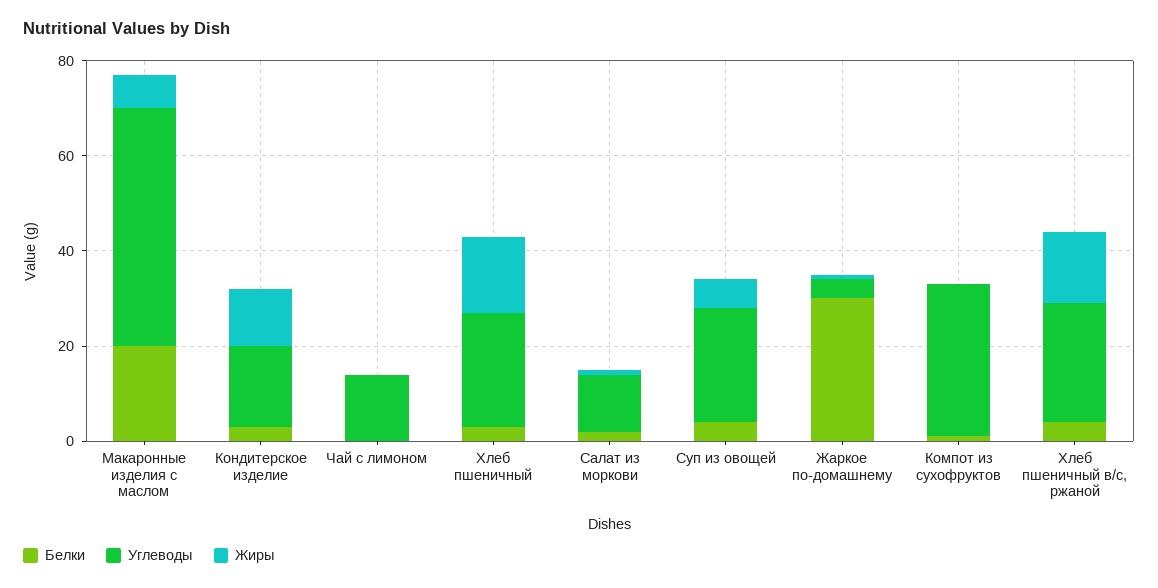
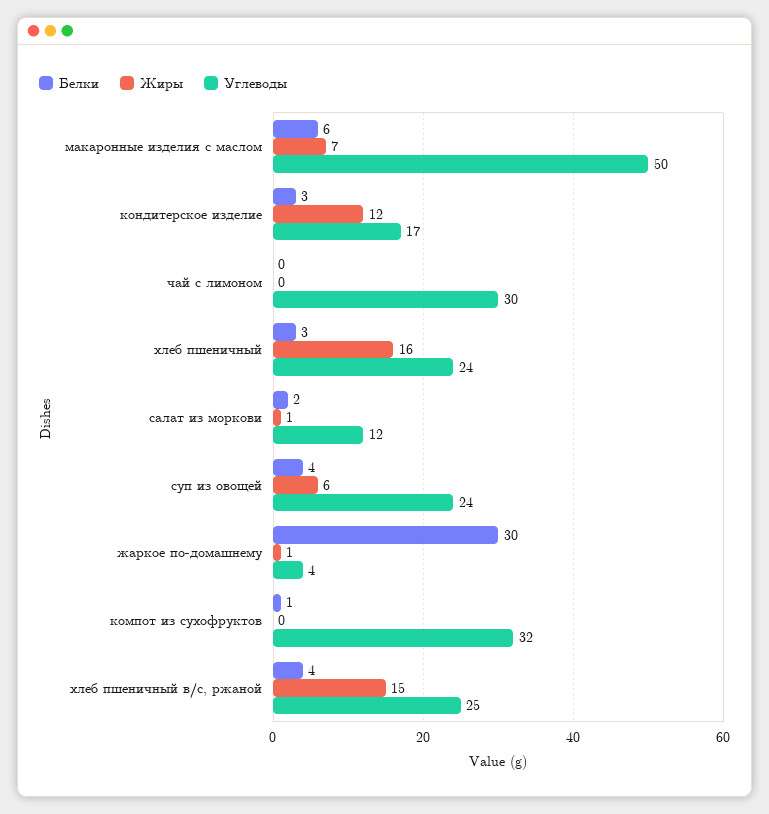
  {
    "Белки": {
-     "Макаронные изделия с маслом": 20,
+     "Макаронные изделия с маслом": 6,
      "Кондитерское изделие": 3,
      "Чай с лимоном": 0,
      "Хлеб пшеничный": 3,
      "Салат из моркови": 2,
      "Суп из овощей": 4,
      "Жаркое по-домашнему": 30,
      "Компот из сухофруктов": 1,
      "Хлеб пшеничный в/с, ржаной": 4
    },
    "Углеводы": {
      "Макаронные изделия с маслом": 50,
      "Кондитерское изделие": 17,
-     "Чай с лимоном": 15,
+     "Чай с лимоном": 30,
      "Хлеб пшеничный": 24,
      "Салат из моркови": 12,
      "Суп из овощей": 24,
      "Жаркое по-домашнему": 4,
      "Компот из сухофруктов": 32,
      "Хлеб пшеничный в/с, ржаной": 25
    },
    "Жиры": {
      "Макаронные изделия с маслом": 7,
      "Кондитерское изделие": 12,
      "Чай с лимоном": 0,
      "Хлеб пшеничный": 16,
      "Салат из моркови": 1,
      "Суп из овощей": 6,
      "Жаркое по-домашнему": 1,
      "Компот из сухофруктов": 0,
      "Хлеб пшеничный в/с, ржаной": 15
    }
  }

